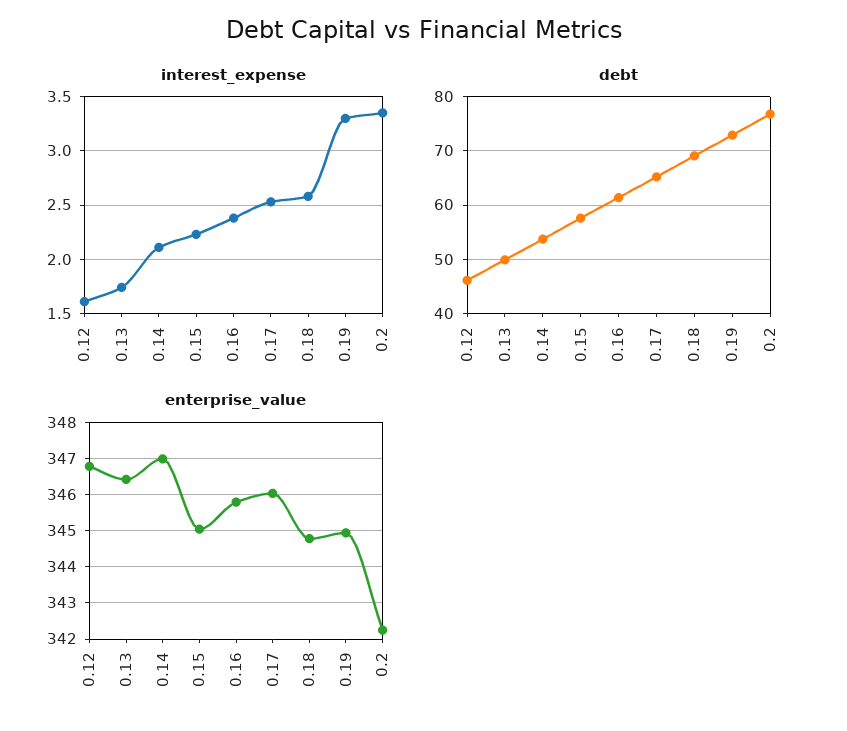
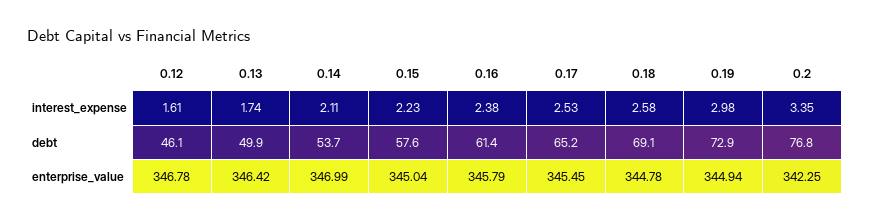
  {
    "interest_expense": {
      "0.12": 1.61,
      "0.13": 1.74,
      "0.14": 2.11,
      "0.15": 2.23,
      "0.16": 2.38,
      "0.17": 2.53,
      "0.18": 2.58,
-     "0.19": 3.3,
+     "0.19": 2.98,
      "0.2": 3.35
    },
    "debt": {
      "0.12": 46.1,
      "0.13": 49.9,
      "0.14": 53.7,
      "0.15": 57.6,
      "0.16": 61.4,
      "0.17": 65.2,
      "0.18": 69.1,
      "0.19": 72.9,
      "0.2": 76.8
    },
    "enterprise_value": {
      "0.12": 346.78,
      "0.13": 346.42,
      "0.14": 346.99,
      "0.15": 345.04,
      "0.16": 345.79,
-     "0.17": 346,
+     "0.17": 345.45,
      "0.18": 344.78,
      "0.19": 344.94,
      "0.2": 342.25
    }
  }

